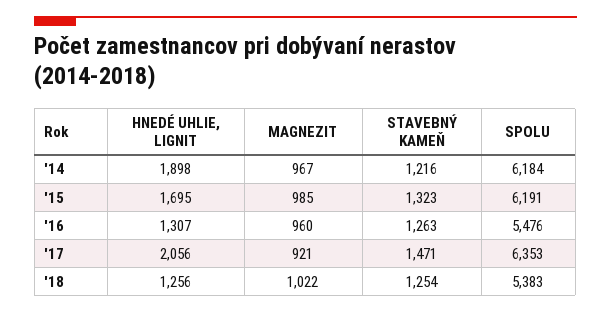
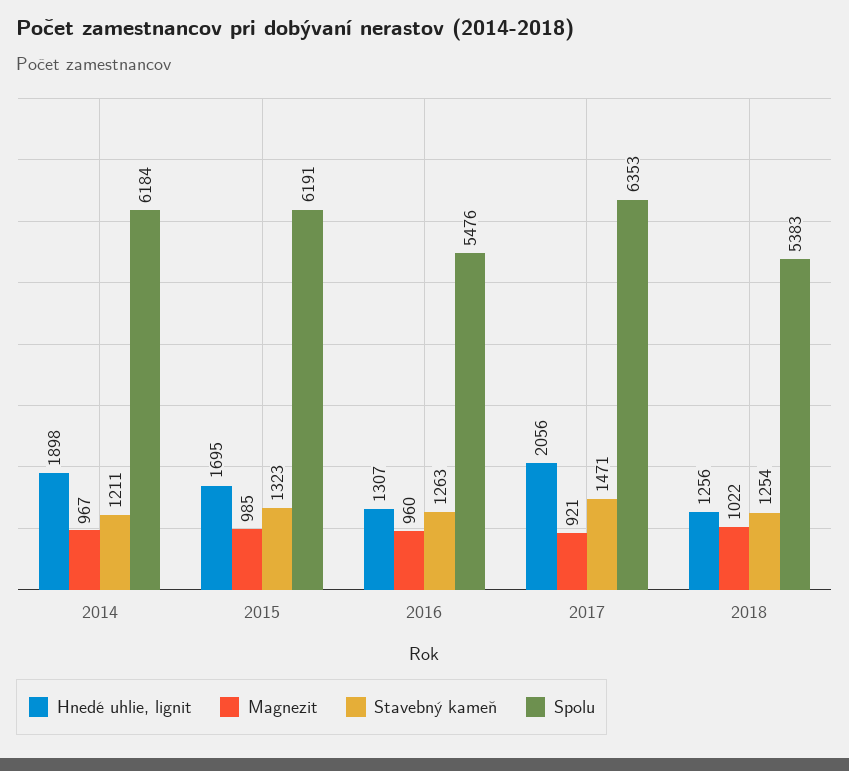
  {
    "HNEDÉ UHLIE, LIGNIT": {
      "'14": 1898,
      "'15": 1695,
      "'16": 1307,
      "'17": 2056,
      "'18": 1256
    },
    "MAGNEZIT": {
      "'14": 967,
      "'15": 985,
      "'16": 960,
      "'17": 921,
      "'18": 1022
    },
    "STAVEBNÝ KAMEŇ": {
-     "'14": 1216,
+     "'14": 1211,
      "'15": 1323,
      "'16": 1263,
      "'17": 1471,
      "'18": 1254
    },
    "SPOLU": {
      "'14": 6184,
      "'15": 6191,
      "'16": 5476,
      "'17": 6353,
      "'18": 5383
    }
  }

